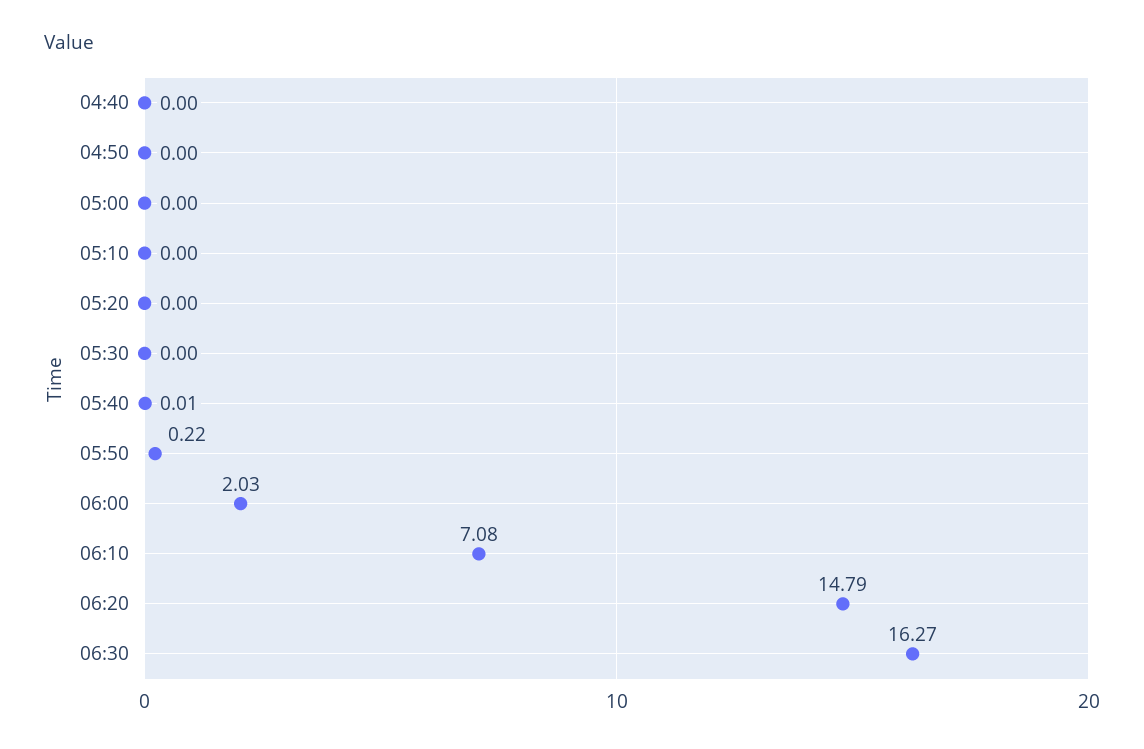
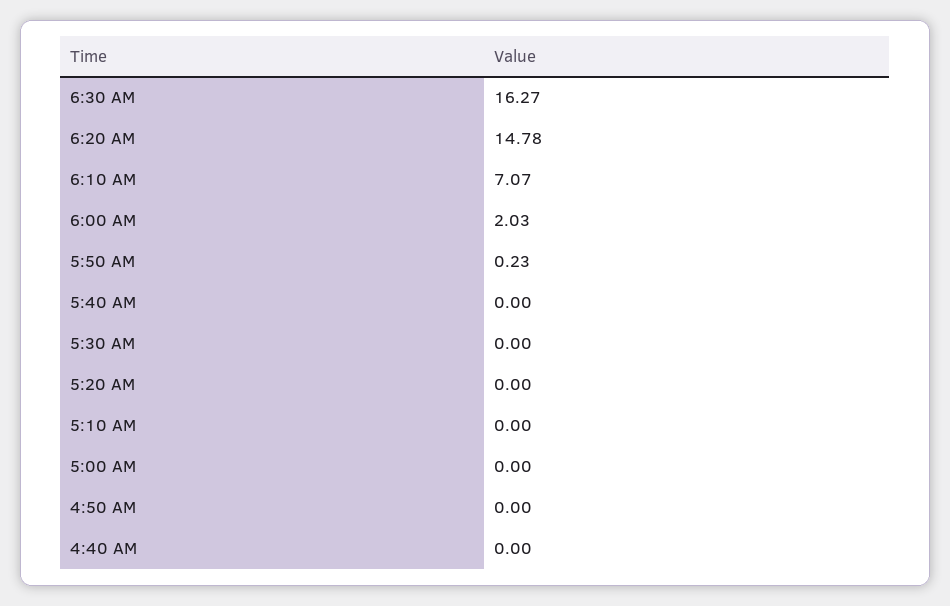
  {
    "04:40": 0,
    "04:50": 0,
    "05:00": 0,
    "05:10": 0,
    "05:20": 0,
    "05:30": 0,
-   "05:40": 0.01,
+   "05:40": 0,
-   "05:50": 0.22,
+   "05:50": 0.23,
    "06:00": 2.03,
-   "06:10": 7.08,
+   "06:10": 7.07,
-   "06:20": 14.79,
+   "06:20": 14.78,
    "06:30": 16.27
  }

